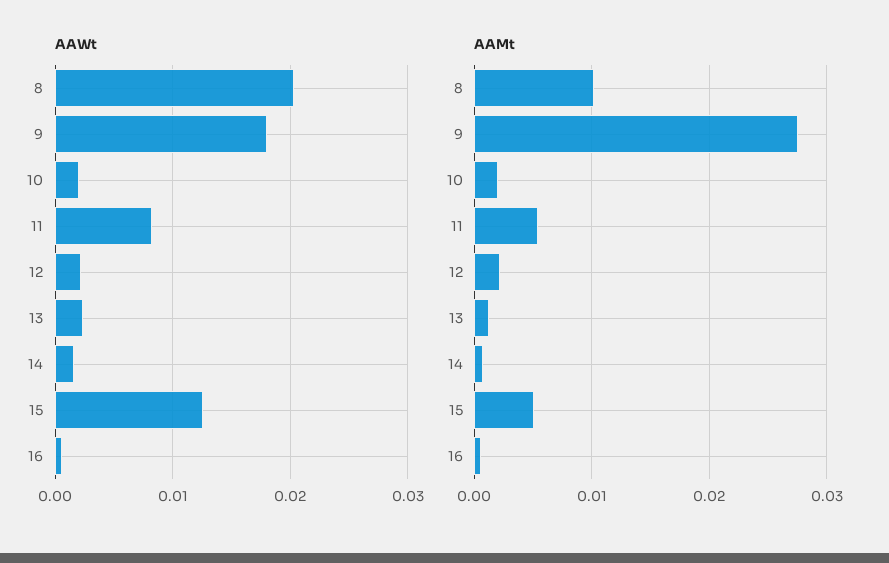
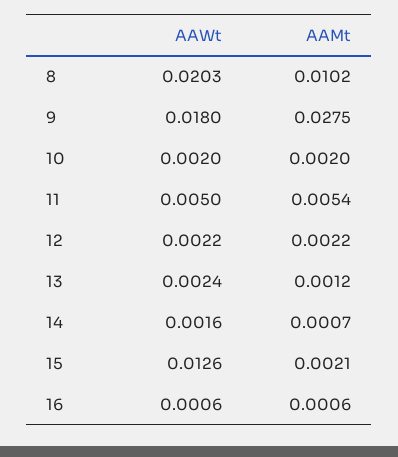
  {
    "AAWt": {
      "8": 0.0203,
      "9": 0.018,
      "10": 0.002,
-     "11": 0.008,
+     "11": 0.005,
      "12": 0.0022,
      "13": 0.0024,
      "14": 0.0016,
      "15": 0.0126,
      "16": 0.0006
    },
    "AAMt": {
      "8": 0.0102,
      "9": 0.0275,
      "10": 0.002,
      "11": 0.0054,
      "12": 0.0022,
      "13": 0.0012,
      "14": 0.0007,
-     "15": 0.005,
+     "15": 0.0021,
      "16": 0.0006
    }
  }

